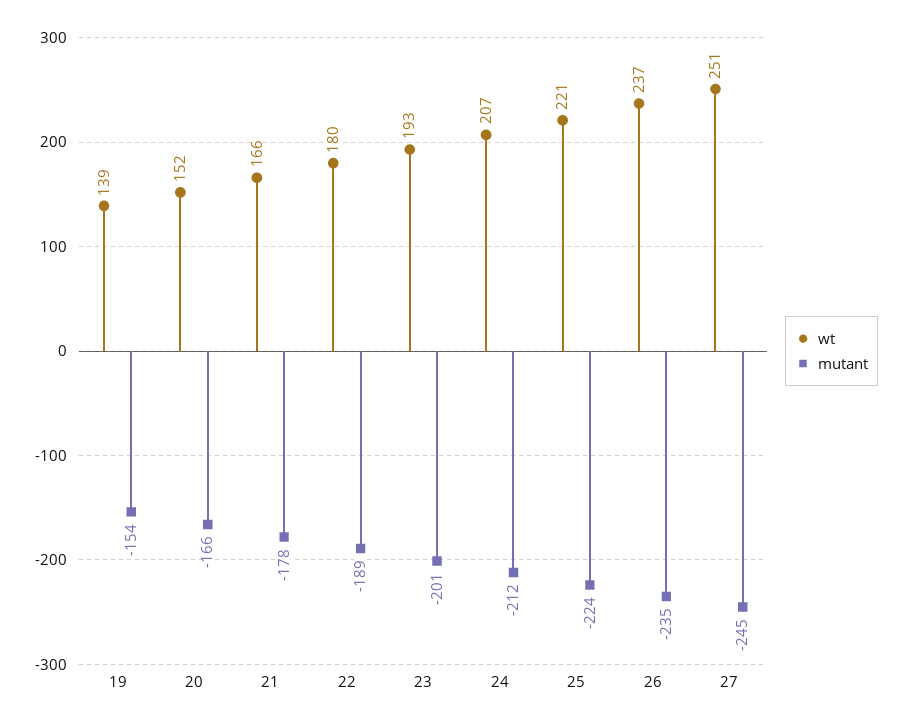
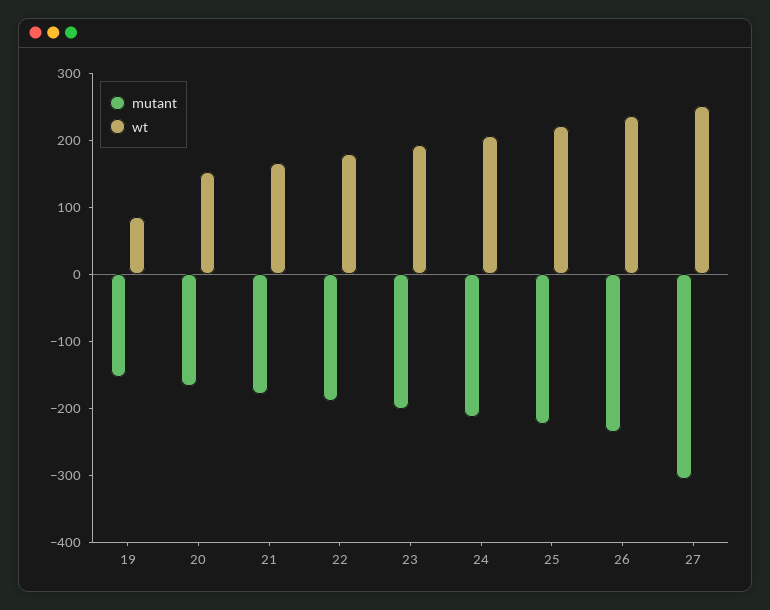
  {
    "wt": {
-     "19": 139,
+     "19": 80,
      "20": 152,
      "21": 166,
      "22": 180,
      "23": 193,
      "24": 207,
      "25": 221,
      "26": 237,
      "27": 251
    },
    "mutant": {
      "19": -154,
      "20": -166,
      "21": -178,
      "22": -189,
      "23": -201,
      "24": -212,
      "25": -224,
      "26": -235,
-     "27": -245
+     "27": -300
    }
  }

